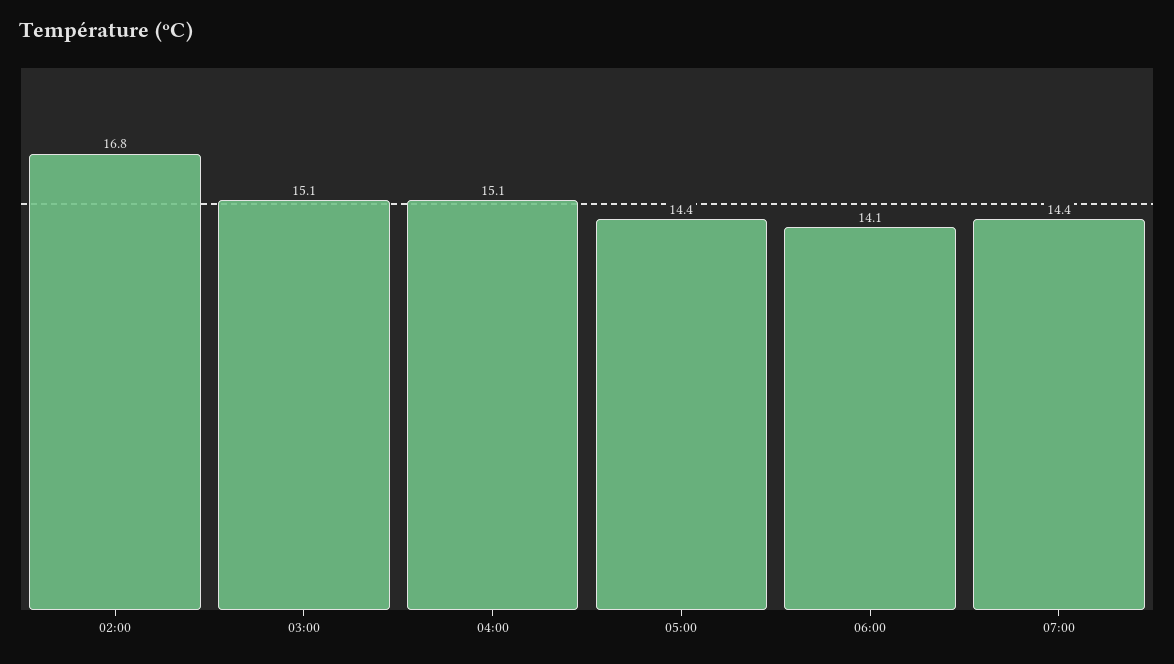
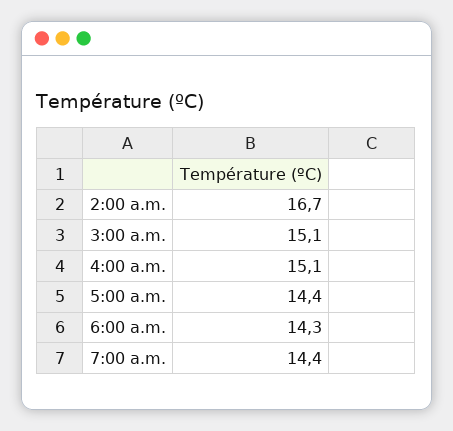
  {
-   "02:00": 16.8,
+   "02:00": 16.7,
    "03:00": 15.1,
    "04:00": 15.1,
    "05:00": 14.4,
-   "06:00": 14.1,
+   "06:00": 14.3,
    "07:00": 14.4
  }

